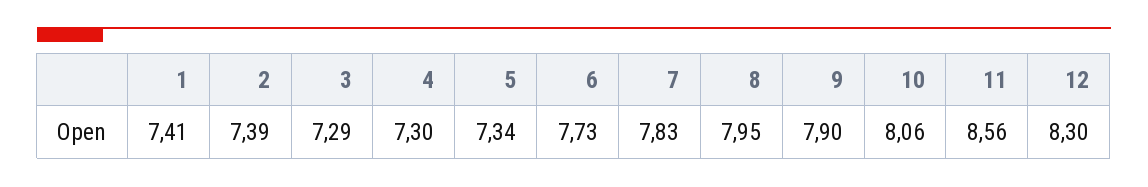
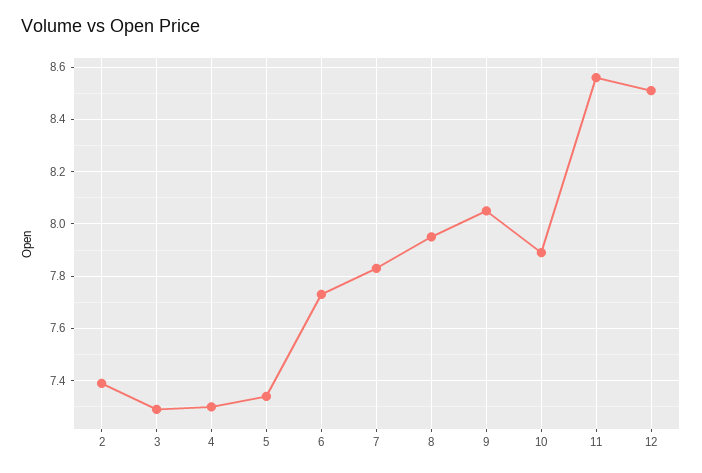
  {
-   "1": 7.41,
    "2": 7.39,
    "3": 7.29,
    "4": 7.3,
    "5": 7.34,
    "6": 7.73,
    "7": 7.83,
    "8": 7.95,
-   "9": 7.9,
+   "9": 8.05,
-   "10": 8.06,
+   "10": 7.9,
    "11": 8.56,
-   "12": 8.3
+   "12": 8.5
  }

